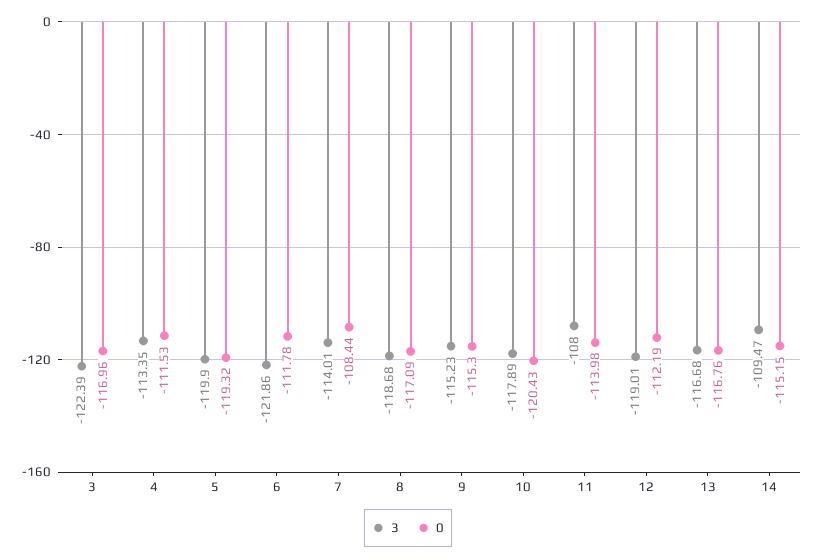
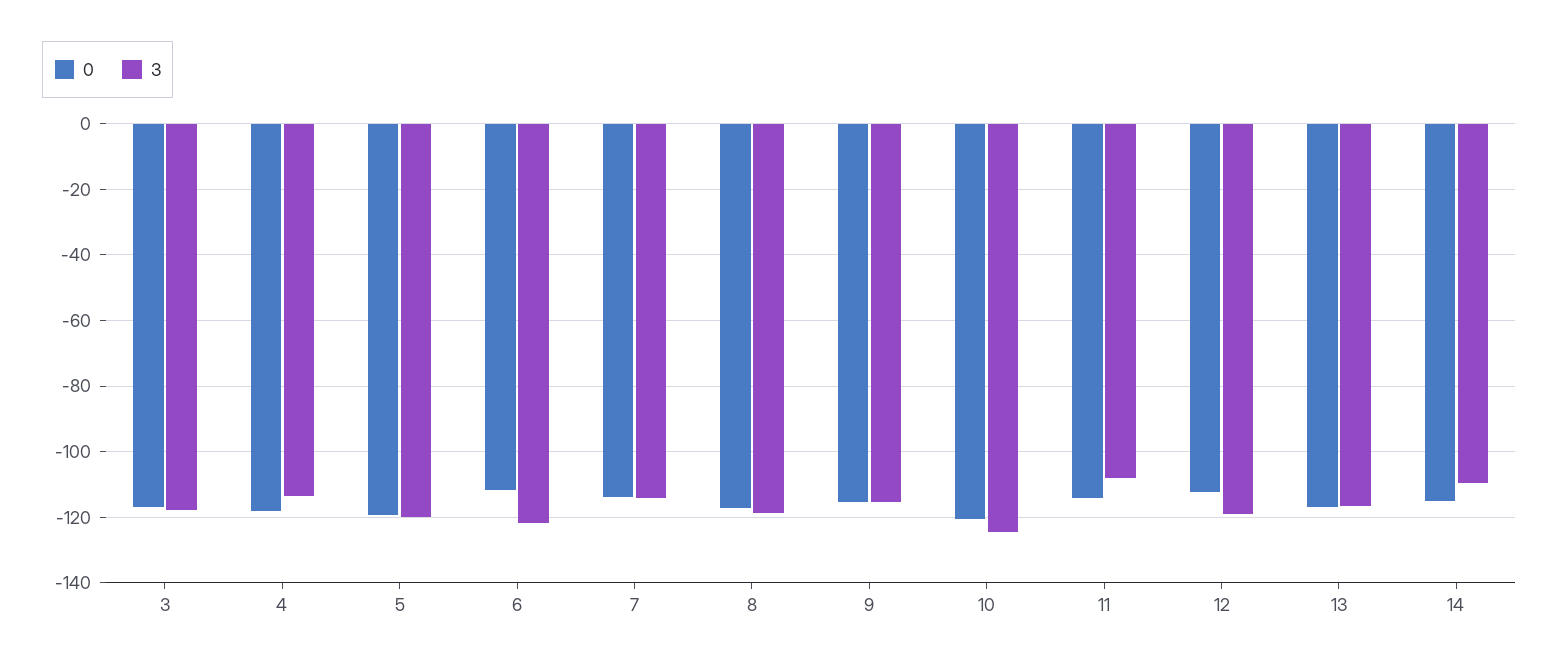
  {
    "3": {
-     "3": -122.39,
+     "3": -118,
      "4": -113.35,
      "5": -119.9,
      "6": -121.86,
      "7": -114.01,
      "8": -118.68,
      "9": -115.23,
-     "10": -117.89,
+     "10": -124,
      "11": -108,
      "12": -119.01,
      "13": -116.68,
      "14": -109.47
    },
    "0": {
      "3": -116.96,
-     "4": -111.53,
+     "4": -118,
      "5": -119.32,
      "6": -111.78,
-     "7": -108.44,
+     "7": -114,
      "8": -117.09,
      "9": -115.3,
      "10": -120.43,
      "11": -113.98,
      "12": -112.19,
      "13": -116.76,
      "14": -115.15
    }
  }

